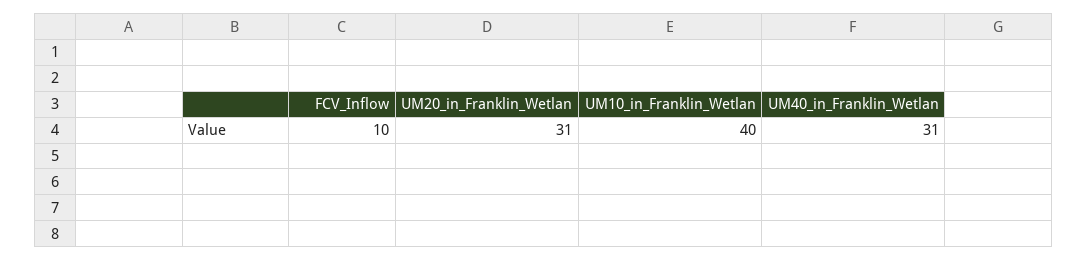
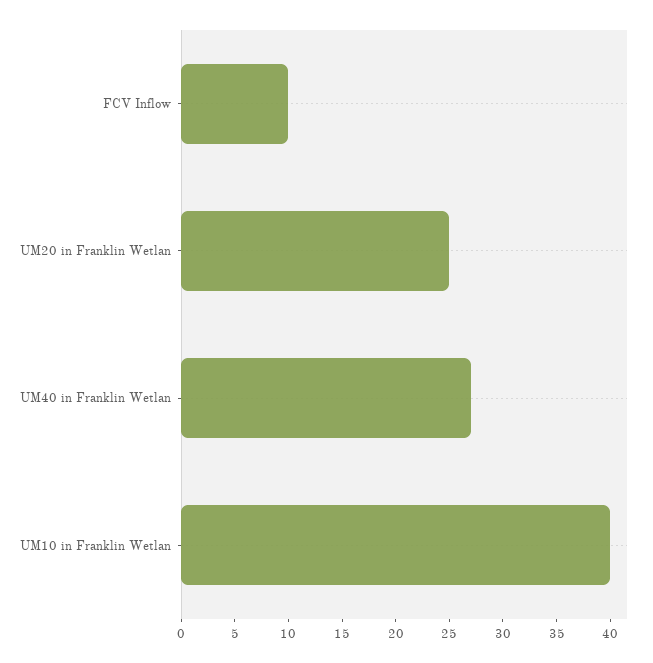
  {
    "FCV_Inflow": 10,
-   "UM20_in_Franklin_Wetlan": 31,
+   "UM20_in_Franklin_Wetlan": 25,
    "UM10_in_Franklin_Wetlan": 40,
-   "UM40_in_Franklin_Wetlan": 31
+   "UM40_in_Franklin_Wetlan": 27
  }

